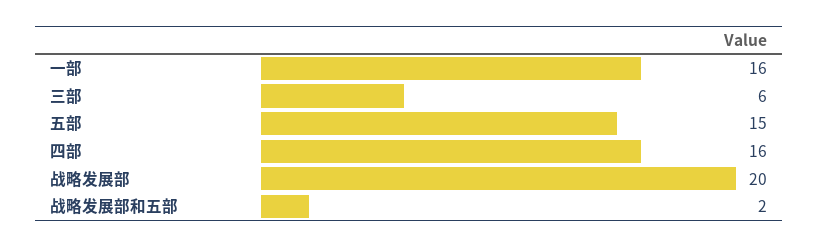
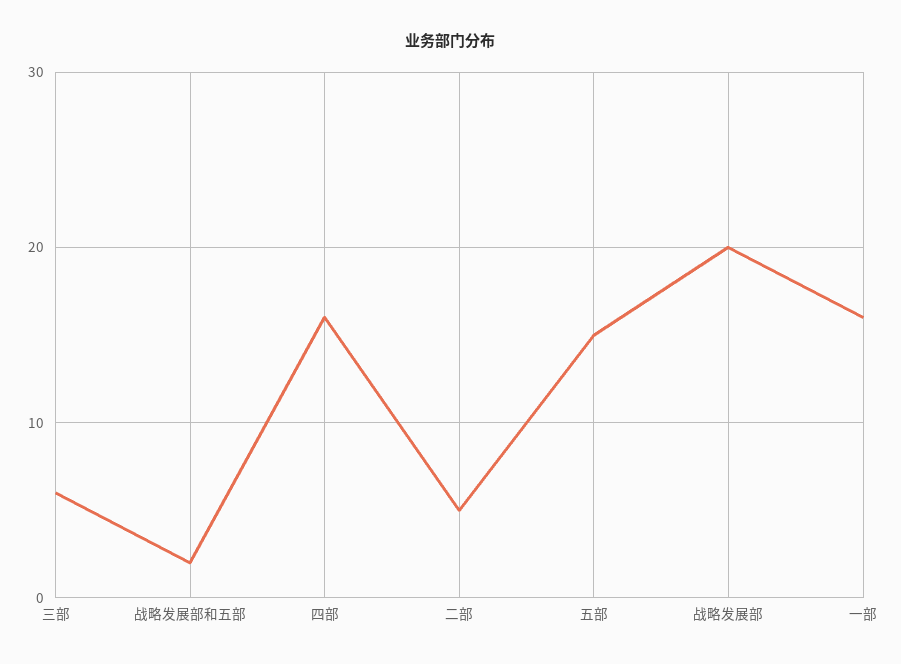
  {
    "一部": 16,
    "三部": 6,
    "五部": 15,
    "四部": 16,
    "战略发展部": 20,
-   "战略发展部和五部": 2
+   "战略发展部和五部": 2,
+   "二部": 5
  }

